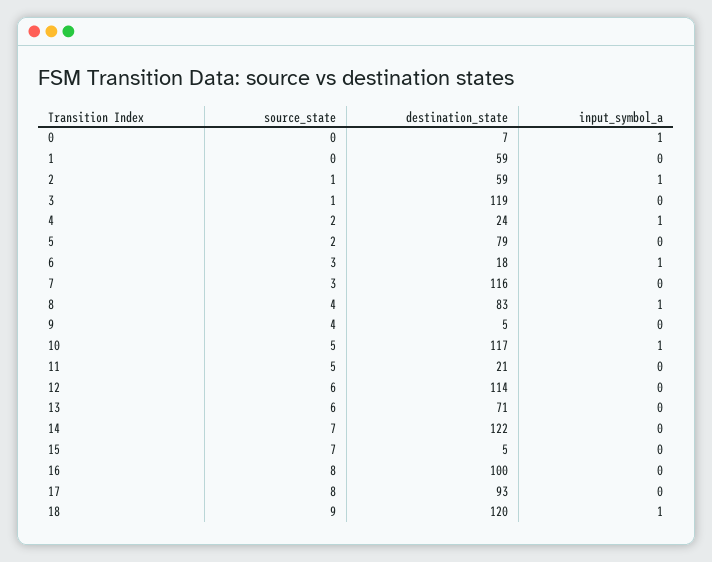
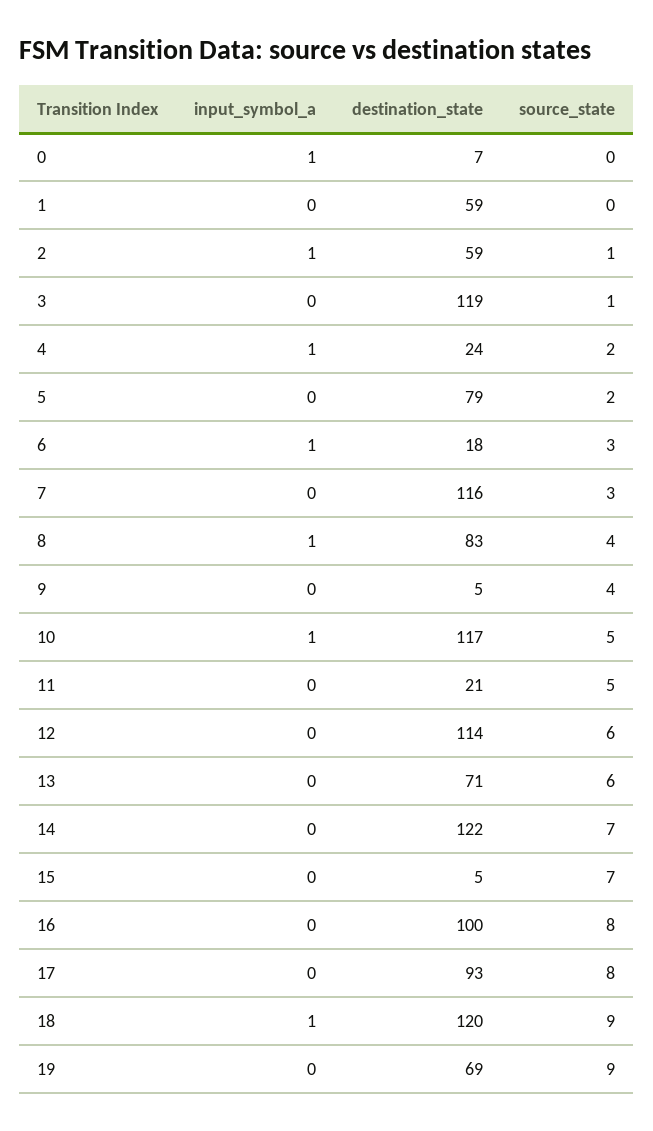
  {
    "source_state": {
      "0": 0,
      "1": 0,
      "2": 1,
      "3": 1,
      "4": 2,
      "5": 2,
      "6": 3,
      "7": 3,
      "8": 4,
      "9": 4,
      "10": 5,
      "11": 5,
      "12": 6,
      "13": 6,
      "14": 7,
      "15": 7,
      "16": 8,
      "17": 8,
-     "18": 9
+     "18": 9,
+     "19": 9
    },
    "destination_state": {
      "0": 7,
      "1": 59,
      "2": 59,
      "3": 119,
      "4": 24,
      "5": 79,
      "6": 18,
      "7": 116,
      "8": 83,
      "9": 5,
      "10": 117,
      "11": 21,
      "12": 114,
      "13": 71,
      "14": 122,
      "15": 5,
      "16": 100,
      "17": 93,
-     "18": 120
+     "18": 120,
+     "19": 69
    },
    "input_symbol_a": {
      "0": 1,
      "1": 0,
      "2": 1,
      "3": 0,
      "4": 1,
      "5": 0,
      "6": 1,
      "7": 0,
      "8": 1,
      "9": 0,
      "10": 1,
      "11": 0,
      "12": 0,
      "13": 0,
      "14": 0,
      "15": 0,
      "16": 0,
      "17": 0,
-     "18": 1
+     "18": 1,
+     "19": 0
    }
  }

